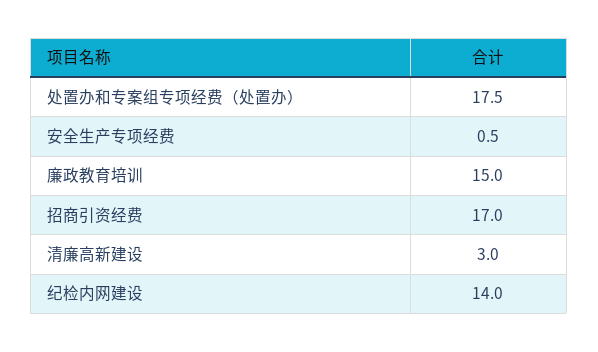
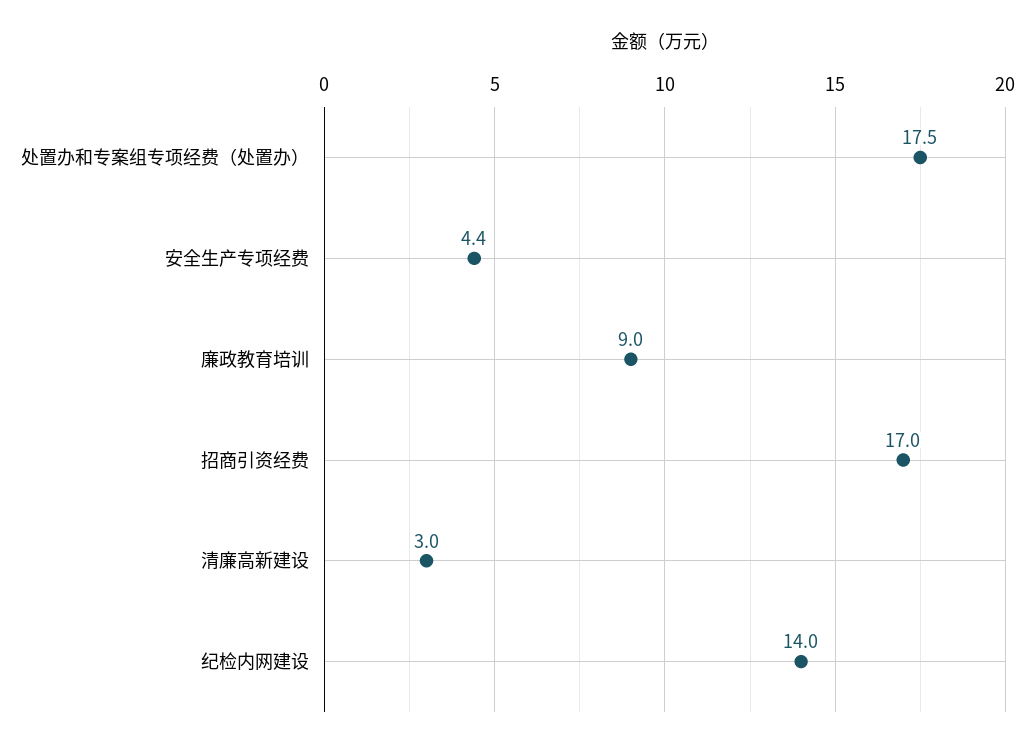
  {
    "处置办和专案组专项经费（处置办）": 17.5,
-   "安全生产专项经费": 0.5,
+   "安全生产专项经费": 4.4,
-   "廉政教育培训": 15,
+   "廉政教育培训": 9,
    "招商引资经费": 17,
    "清廉高新建设": 3,
    "纪检内网建设": 14
  }

